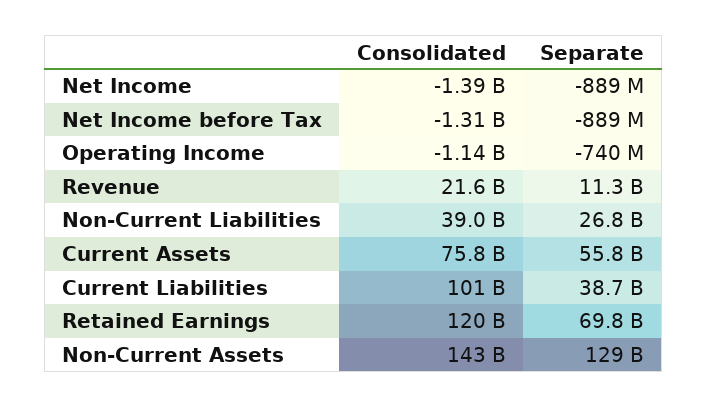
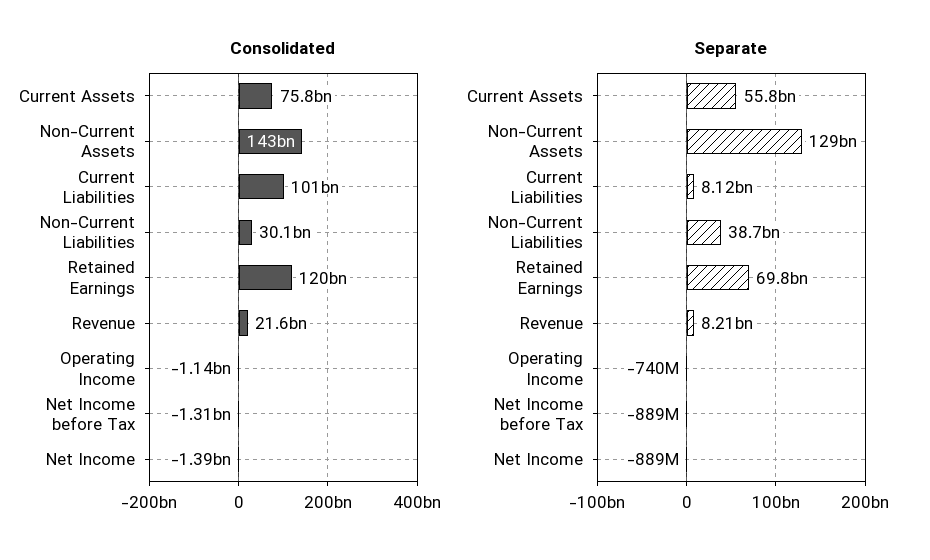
  {
    "Consolidated": {
      "Net Income": -1390000000,
      "Net Income before Tax": -1310000000,
      "Operating Income": -1140000000,
      "Revenue": 21600000000,
-     "Non-Current Liabilities": 39000000000,
+     "Non-Current Liabilities": 30100000000,
      "Current Assets": 75800000000,
      "Current Liabilities": 101000000000,
      "Retained Earnings": 120000000000,
      "Non-Current Assets": 143000000000
    },
    "Separate": {
      "Net Income": -889000000,
      "Net Income before Tax": -889000000,
      "Operating Income": -740000000,
-     "Revenue": 11300000000,
+     "Revenue": 8210000000,
-     "Non-Current Liabilities": 26800000000,
+     "Non-Current Liabilities": 38700000000,
      "Current Assets": 55800000000,
-     "Current Liabilities": 38700000000,
+     "Current Liabilities": 8120000000,
      "Retained Earnings": 69800000000,
      "Non-Current Assets": 129000000000
    }
  }

